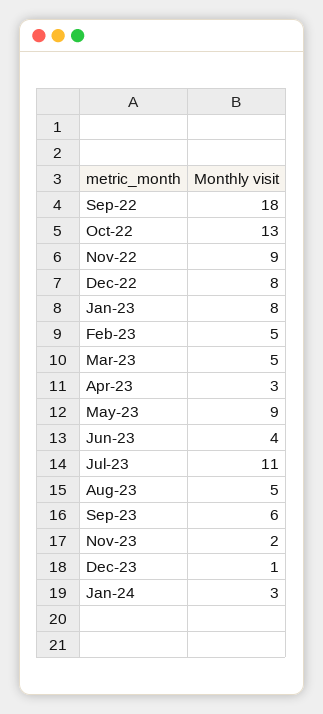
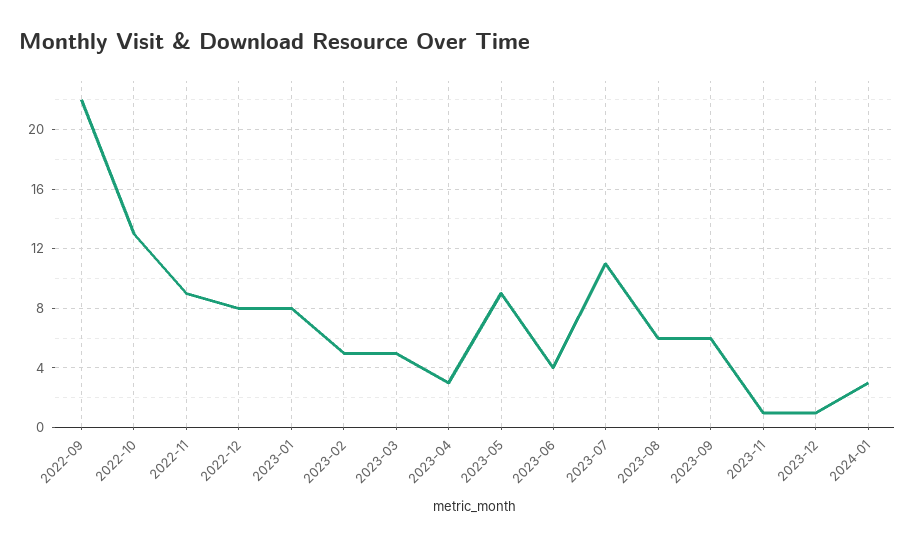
  {
-   "Sep-22": 18,
+   "Sep-22": 22,
    "Oct-22": 13,
    "Nov-22": 9,
    "Dec-22": 8,
    "Jan-23": 8,
    "Feb-23": 5,
    "Mar-23": 5,
    "Apr-23": 3,
    "May-23": 9,
    "Jun-23": 4,
    "Jul-23": 11,
-   "Aug-23": 5,
+   "Aug-23": 6,
    "Sep-23": 6,
-   "Nov-23": 2,
+   "Nov-23": 1,
    "Dec-23": 1,
    "Jan-24": 3
  }

